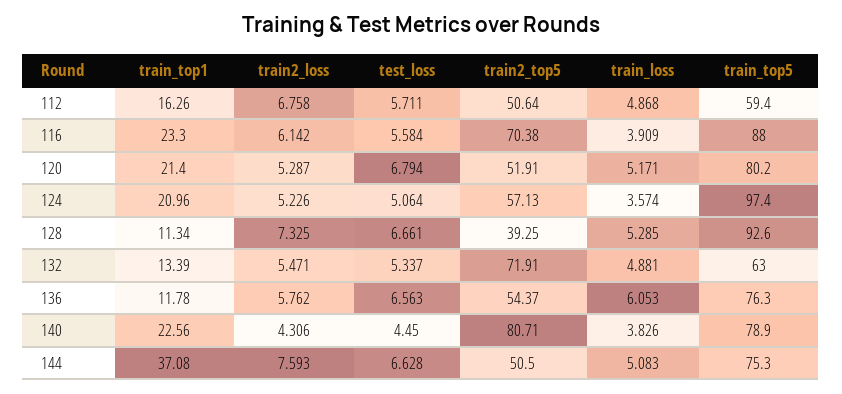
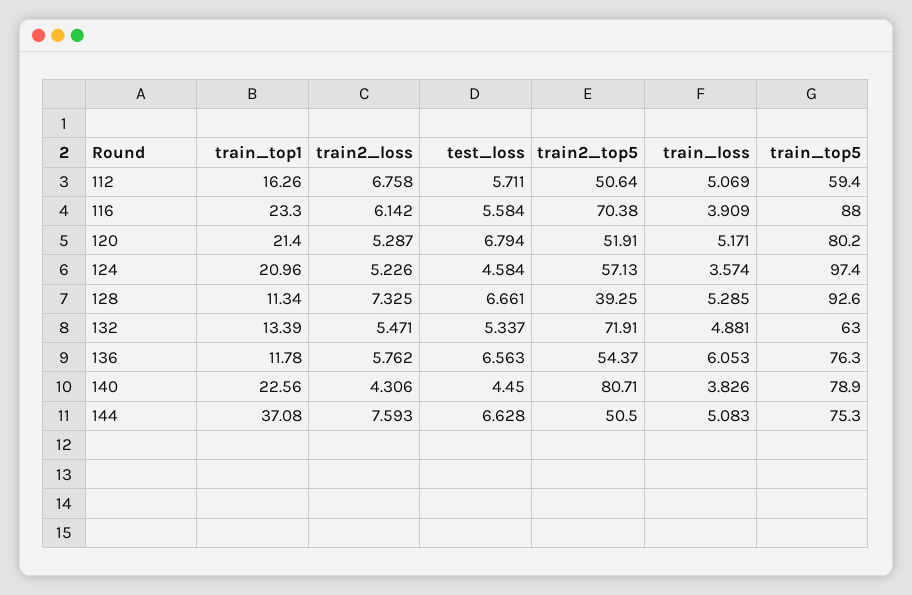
  {
    "train_top1": {
      "112": 16.26,
      "116": 23.3,
      "120": 21.4,
      "124": 20.96,
      "128": 11.34,
      "132": 13.39,
      "136": 11.78,
      "140": 22.56,
      "144": 37.08
    },
    "train2_loss": {
      "112": 6.758,
      "116": 6.142,
      "120": 5.287,
      "124": 5.226,
      "128": 7.325,
      "132": 5.471,
      "136": 5.762,
      "140": 4.306,
      "144": 7.593
    },
    "test_loss": {
      "112": 5.711,
      "116": 5.584,
      "120": 6.794,
-     "124": 5.064,
+     "124": 4.584,
      "128": 6.661,
      "132": 5.337,
      "136": 6.563,
      "140": 4.45,
      "144": 6.628
    },
    "train2_top5": {
      "112": 50.64,
      "116": 70.38,
      "120": 51.91,
      "124": 57.13,
      "128": 39.25,
      "132": 71.91,
      "136": 54.37,
      "140": 80.71,
      "144": 50.5
    },
    "train_loss": {
-     "112": 4.868,
+     "112": 5.069,
      "116": 3.909,
      "120": 5.171,
      "124": 3.574,
      "128": 5.285,
      "132": 4.881,
      "136": 6.053,
      "140": 3.826,
      "144": 5.083
    },
    "train_top5": {
      "112": 59.4,
      "116": 88,
      "120": 80.2,
      "124": 97.4,
      "128": 92.6,
      "132": 63,
      "136": 76.3,
      "140": 78.9,
      "144": 75.3
    }
  }

